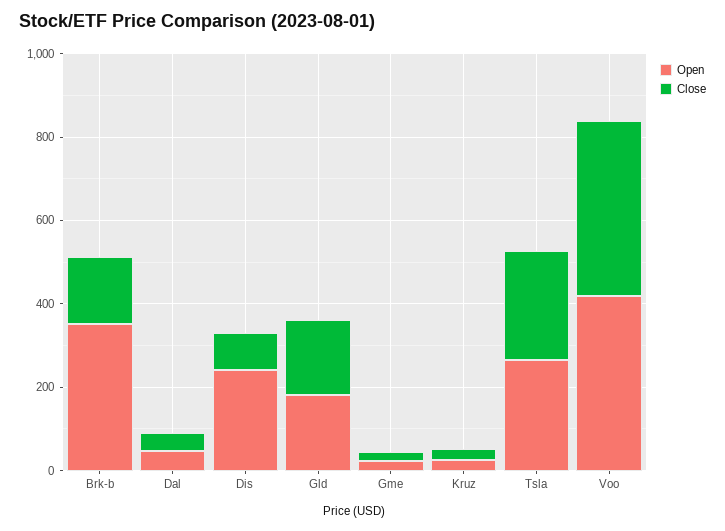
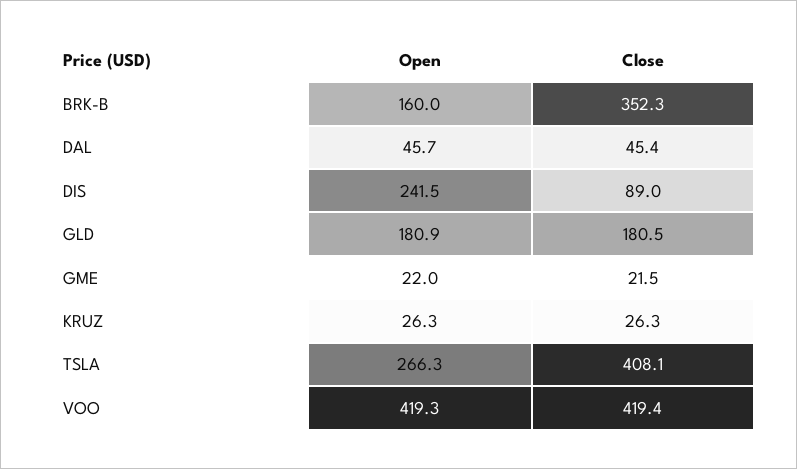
  {
    "Open": {
-     "Brk-b": 350,
+     "Brk-b": 160,
      "Dal": 45.7,
      "Dis": 241.5,
      "Gld": 180.9,
      "Gme": 22,
      "Kruz": 26.3,
      "Tsla": 266.3,
      "Voo": 419.3
    },
    "Close": {
-     "Brk-b": 150,
+     "Brk-b": 352.3,
      "Dal": 45.4,
      "Dis": 89,
      "Gld": 180.5,
      "Gme": 21.5,
      "Kruz": 26.3,
-     "Tsla": 250,
+     "Tsla": 408.1,
      "Voo": 419.4
    }
  }

